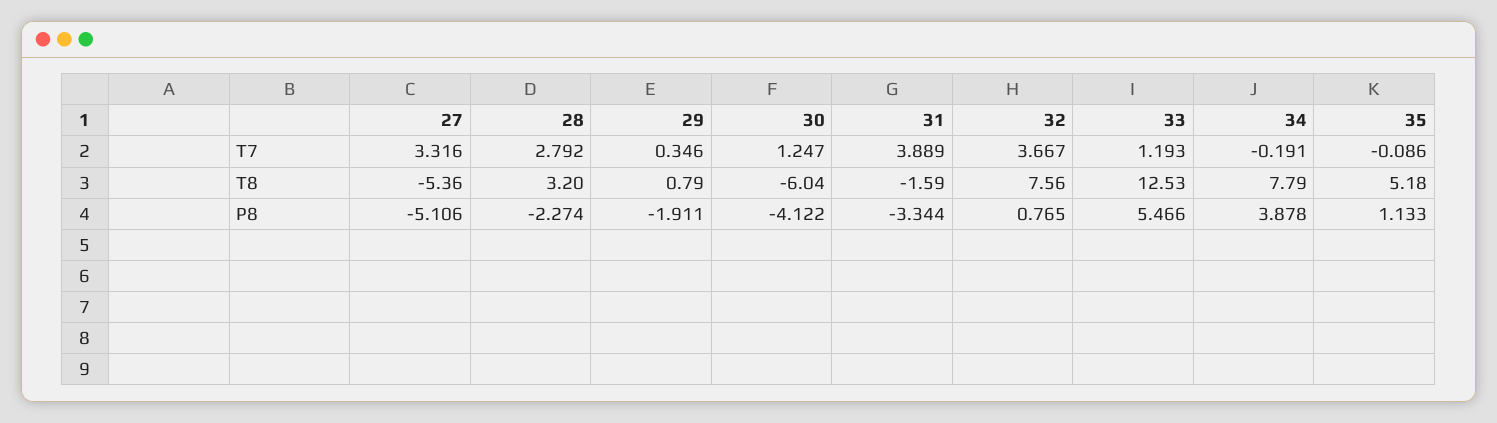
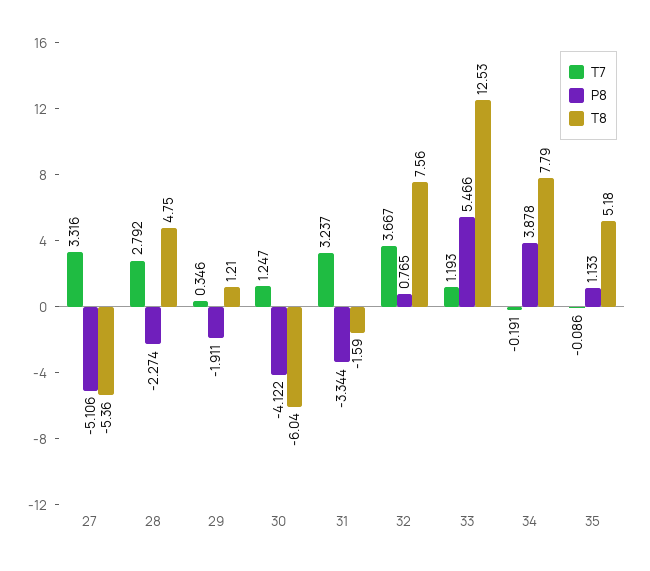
  {
    "T7": {
      "27": 3.316,
      "28": 2.792,
      "29": 0.346,
      "30": 1.247,
-     "31": 3.889,
+     "31": 3.237,
      "32": 3.667,
      "33": 1.193,
      "34": -0.191,
      "35": -0.086
    },
    "T8": {
      "27": -5.36,
-     "28": 3.2,
+     "28": 4.75,
-     "29": 0.79,
+     "29": 1.21,
      "30": -6.04,
      "31": -1.59,
      "32": 7.56,
      "33": 12.53,
      "34": 7.79,
      "35": 5.18
    },
    "P8": {
      "27": -5.106,
      "28": -2.274,
      "29": -1.911,
      "30": -4.122,
      "31": -3.344,
      "32": 0.765,
      "33": 5.466,
      "34": 3.878,
      "35": 1.133
    }
  }

